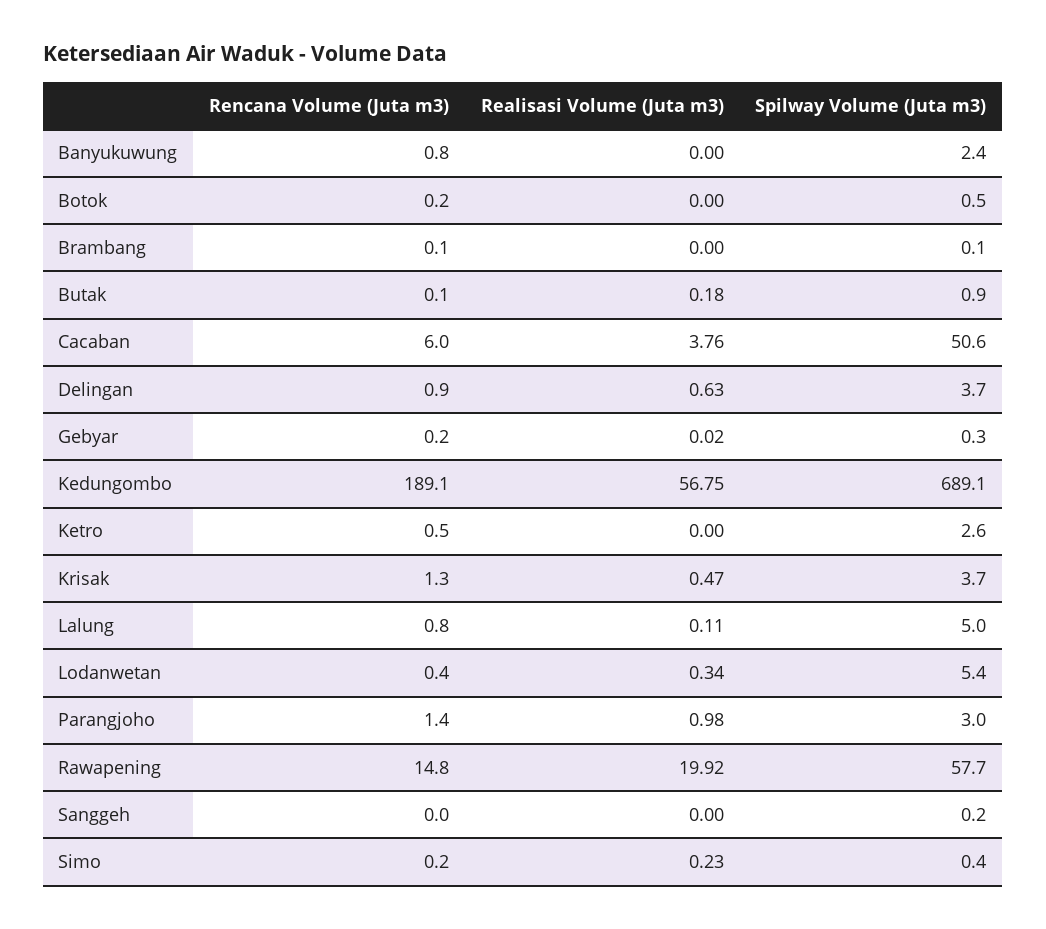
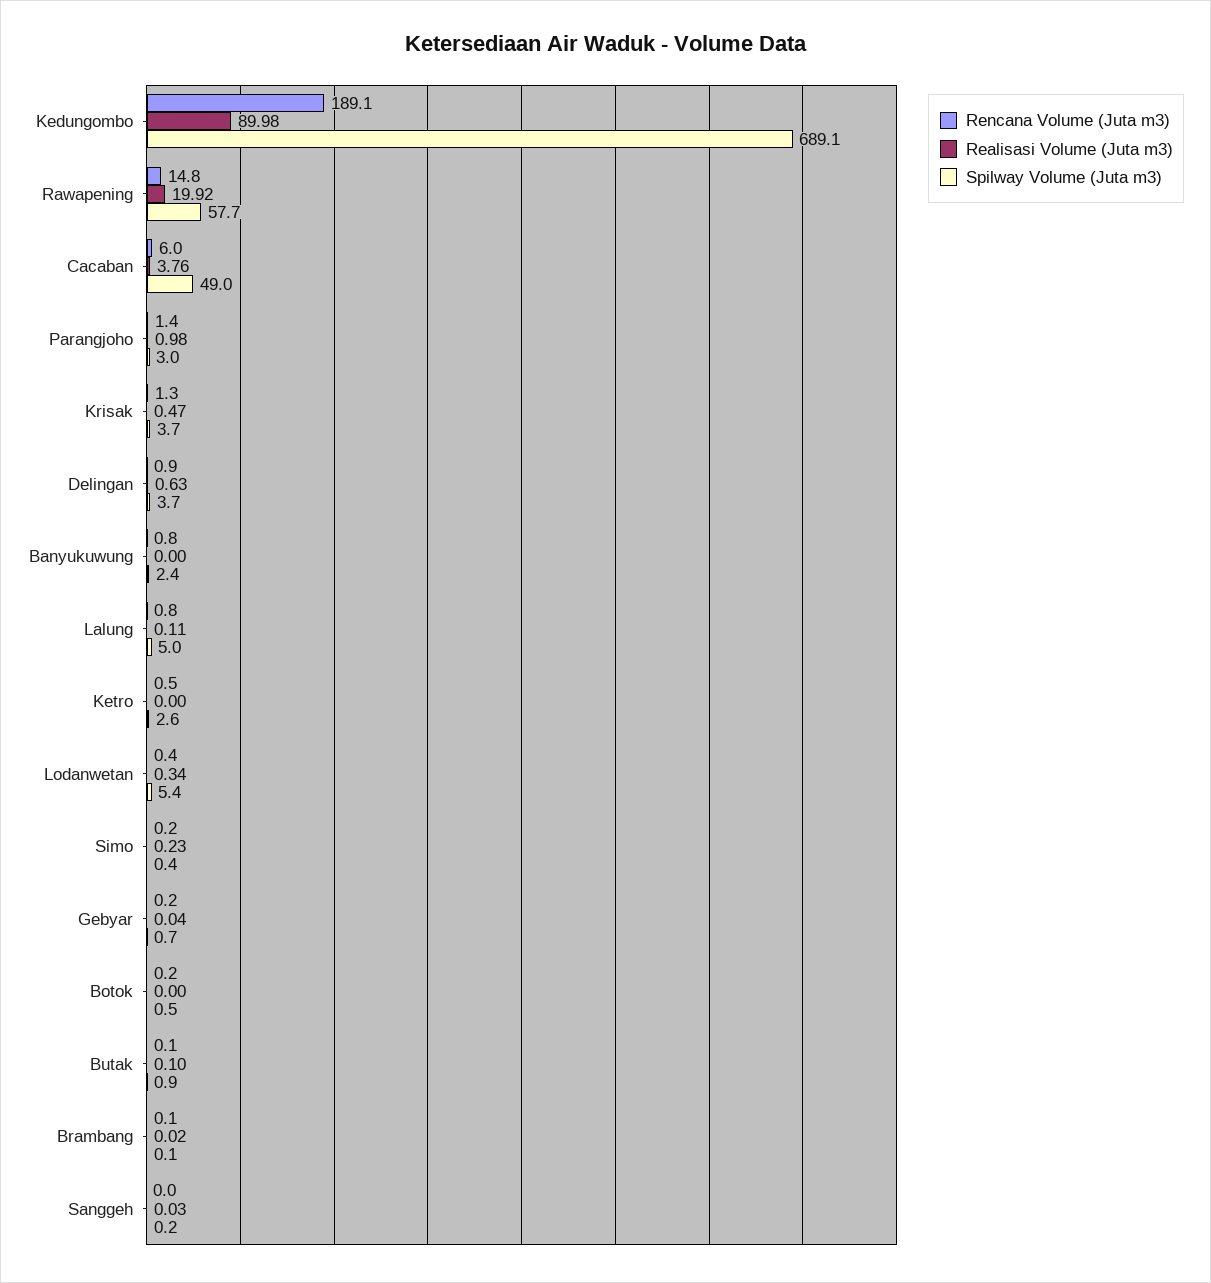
  {
    "Rencana Volume (Juta m3)": {
      "Banyukuwung": 0.8,
      "Botok": 0.2,
      "Brambang": 0.1,
      "Butak": 0.1,
      "Cacaban": 6,
      "Delingan": 0.9,
      "Gebyar": 0.2,
      "Kedungombo": 189.1,
      "Ketro": 0.5,
      "Krisak": 1.3,
      "Lalung": 0.8,
      "Lodanwetan": 0.4,
      "Parangjoho": 1.4,
      "Rawapening": 14.8,
      "Sanggeh": 0,
      "Simo": 0.2
    },
    "Realisasi Volume (Juta m3)": {
      "Banyukuwung": 0,
      "Botok": 0,
-     "Brambang": 0,
+     "Brambang": 0.02,
-     "Butak": 0.18,
+     "Butak": 0.1,
      "Cacaban": 3.76,
      "Delingan": 0.63,
-     "Gebyar": 0.02,
+     "Gebyar": 0.04,
-     "Kedungombo": 56.75,
+     "Kedungombo": 89.98,
      "Ketro": 0,
      "Krisak": 0.47,
      "Lalung": 0.11,
      "Lodanwetan": 0.34,
      "Parangjoho": 0.98,
      "Rawapening": 19.92,
-     "Sanggeh": 0,
+     "Sanggeh": 0.03,
      "Simo": 0.23
    },
    "Spilway Volume (Juta m3)": {
      "Banyukuwung": 2.4,
      "Botok": 0.5,
      "Brambang": 0.1,
      "Butak": 0.9,
-     "Cacaban": 50.6,
+     "Cacaban": 49,
      "Delingan": 3.7,
-     "Gebyar": 0.3,
+     "Gebyar": 0.7,
      "Kedungombo": 689.1,
      "Ketro": 2.6,
      "Krisak": 3.7,
      "Lalung": 5,
      "Lodanwetan": 5.4,
      "Parangjoho": 3,
      "Rawapening": 57.7,
      "Sanggeh": 0.2,
      "Simo": 0.4
    }
  }

